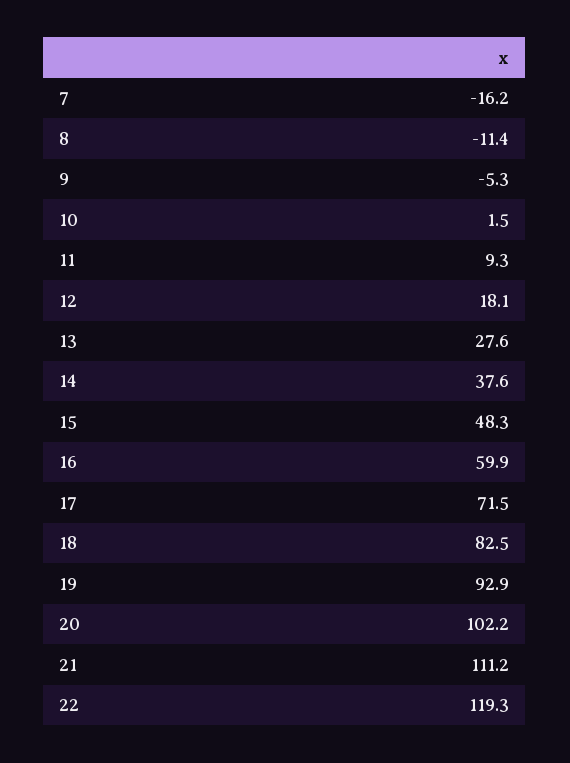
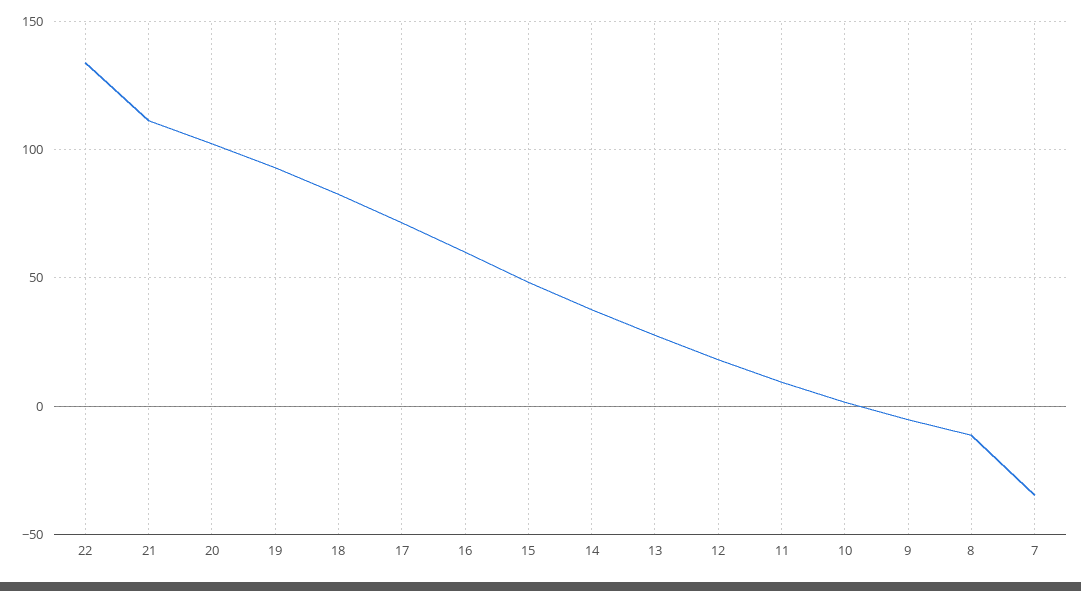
  {
-   "7": -16.2,
+   "7": -35,
    "8": -11.4,
    "9": -5.3,
    "10": 1.5,
    "11": 9.3,
    "12": 18.1,
    "13": 27.6,
    "14": 37.6,
    "15": 48.3,
    "16": 59.9,
    "17": 71.5,
    "18": 82.5,
    "19": 92.9,
    "20": 102.2,
    "21": 111.2,
-   "22": 119.3
+   "22": 135
  }

